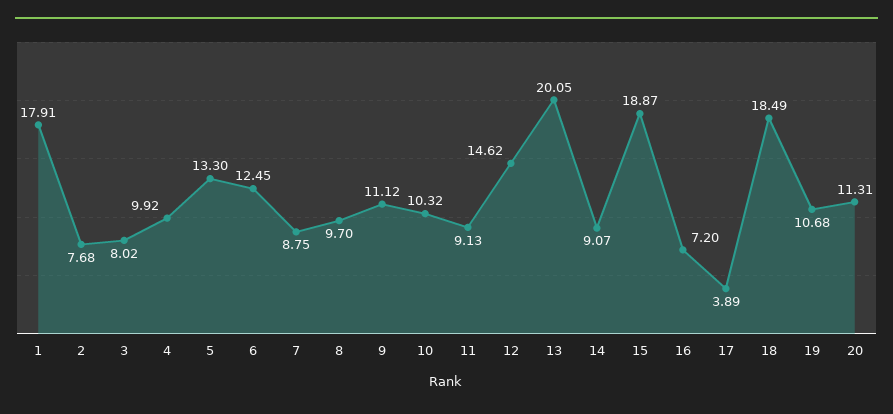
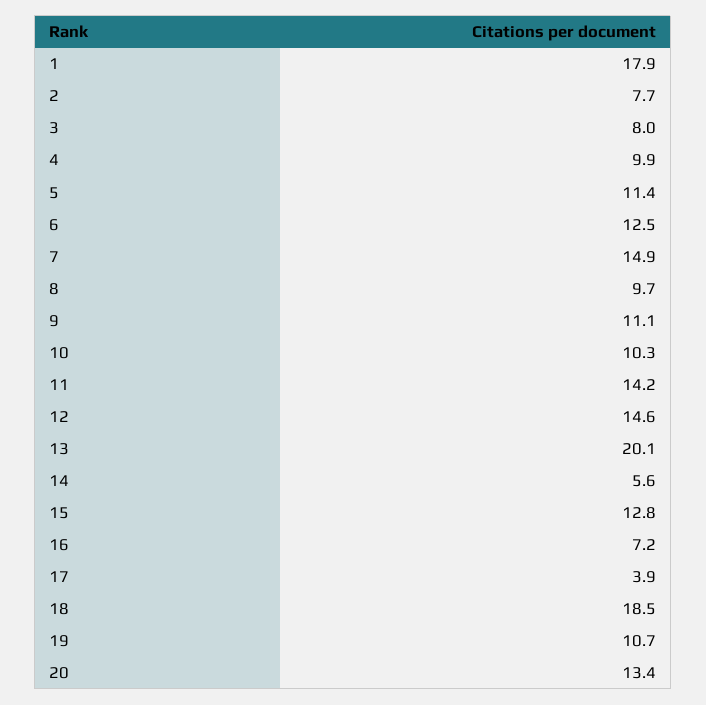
  {
    "1": 17.91,
    "2": 7.68,
    "3": 8.02,
    "4": 9.92,
-   "5": 13.3,
+   "5": 11.4,
    "6": 12.45,
-   "7": 8.75,
+   "7": 14.9,
    "8": 9.7,
    "9": 11.12,
    "10": 10.32,
-   "11": 9.13,
+   "11": 14.2,
    "12": 14.62,
    "13": 20.05,
-   "14": 9.07,
+   "14": 5.6,
-   "15": 18.87,
+   "15": 12.8,
    "16": 7.2,
    "17": 3.89,
    "18": 18.49,
    "19": 10.68,
-   "20": 11.31
+   "20": 13.4
  }

